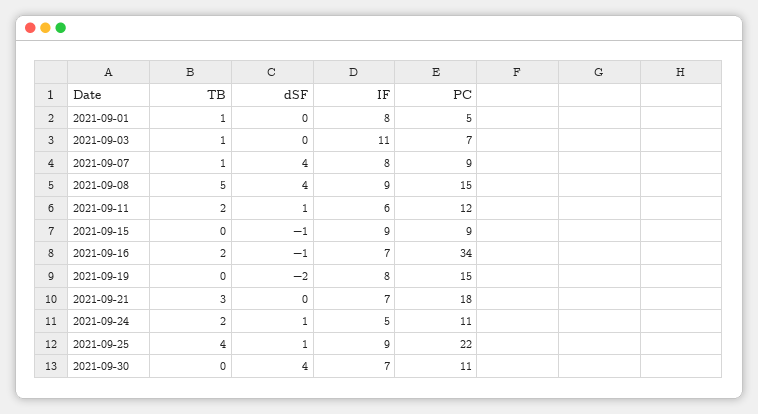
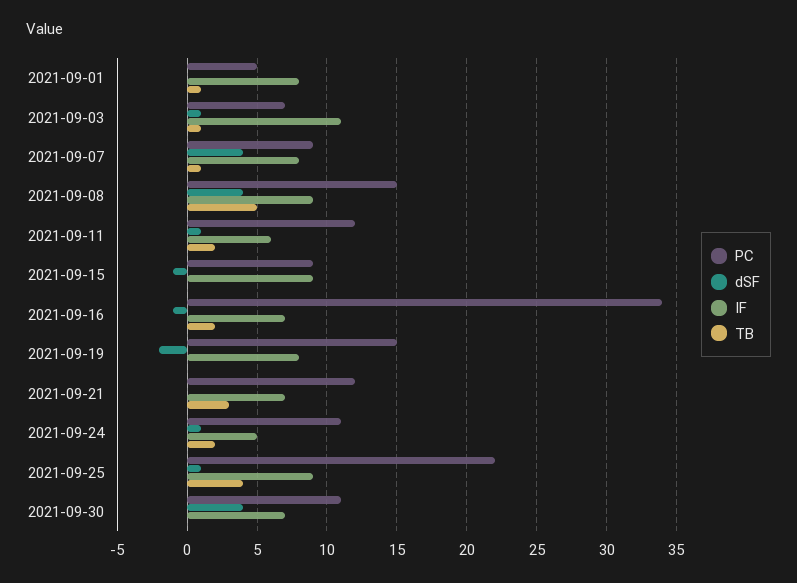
  {
    "TB": {
      "2021-09-01": 1,
      "2021-09-03": 1,
      "2021-09-07": 1,
      "2021-09-08": 5,
      "2021-09-11": 2,
      "2021-09-15": 0,
      "2021-09-16": 2,
      "2021-09-19": 0,
      "2021-09-21": 3,
      "2021-09-24": 2,
      "2021-09-25": 4,
      "2021-09-30": 0
    },
    "dSF": {
      "2021-09-01": 0,
-     "2021-09-03": 0,
+     "2021-09-03": 1,
      "2021-09-07": 4,
      "2021-09-08": 4,
      "2021-09-11": 1,
      "2021-09-15": -1,
      "2021-09-16": -1,
      "2021-09-19": -2,
      "2021-09-21": 0,
      "2021-09-24": 1,
      "2021-09-25": 1,
      "2021-09-30": 4
    },
    "IF": {
      "2021-09-01": 8,
      "2021-09-03": 11,
      "2021-09-07": 8,
      "2021-09-08": 9,
      "2021-09-11": 6,
      "2021-09-15": 9,
      "2021-09-16": 7,
      "2021-09-19": 8,
      "2021-09-21": 7,
      "2021-09-24": 5,
      "2021-09-25": 9,
      "2021-09-30": 7
    },
    "PC": {
      "2021-09-01": 5,
      "2021-09-03": 7,
      "2021-09-07": 9,
      "2021-09-08": 15,
      "2021-09-11": 12,
      "2021-09-15": 9,
      "2021-09-16": 34,
      "2021-09-19": 15,
-     "2021-09-21": 18,
+     "2021-09-21": 12,
      "2021-09-24": 11,
      "2021-09-25": 22,
      "2021-09-30": 11
    }
  }

